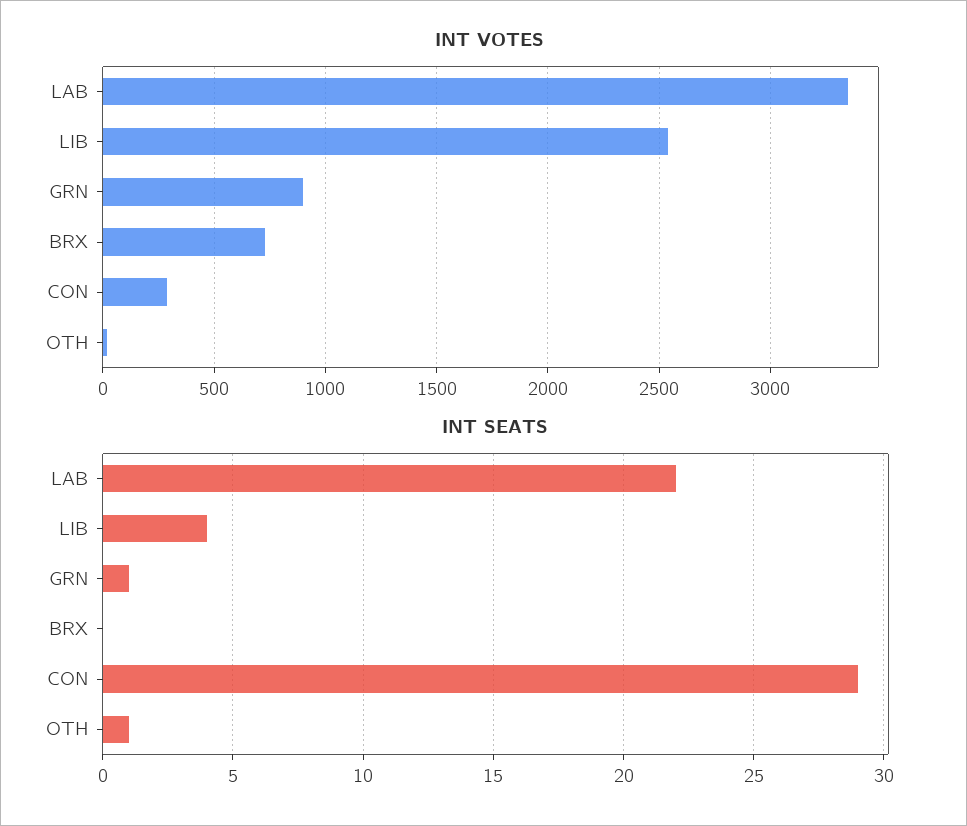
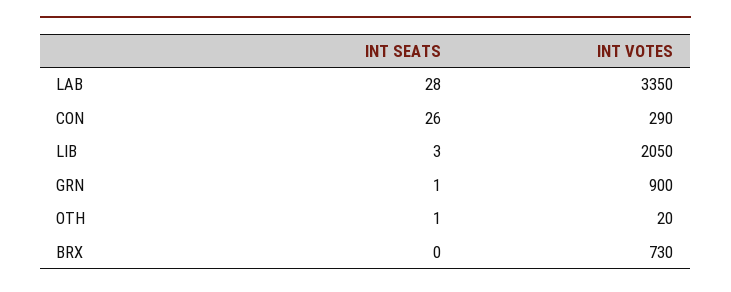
  {
    "INT VOTES": {
      "LAB": 3350,
-     "LIB": 2550,
+     "LIB": 2050,
      "GRN": 900,
      "BRX": 730,
      "CON": 290,
      "OTH": 20
    },
    "INT SEATS": {
-     "LAB": 22,
+     "LAB": 28,
-     "LIB": 4,
+     "LIB": 3,
      "GRN": 1,
      "BRX": 0,
-     "CON": 29,
+     "CON": 26,
      "OTH": 1
    }
  }

